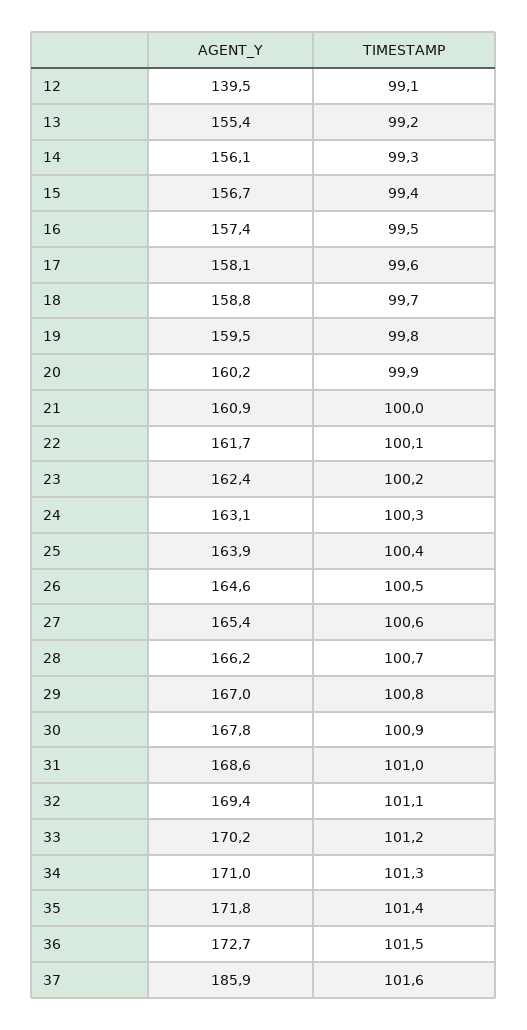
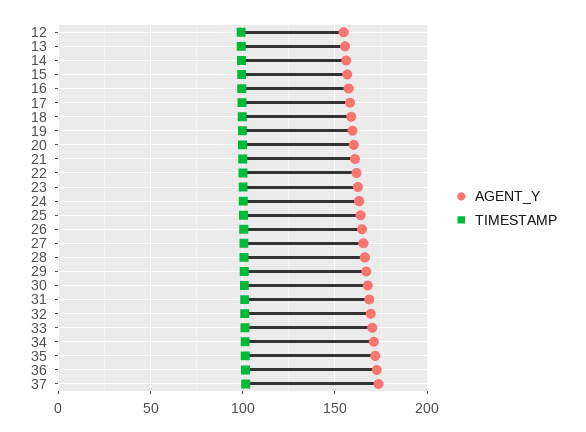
  {
    "AGENT_Y": {
-     "12": 139.5,
+     "12": 155,
      "13": 155.4,
      "14": 156.1,
      "15": 156.7,
      "16": 157.4,
      "17": 158.1,
      "18": 158.8,
      "19": 159.5,
      "20": 160.2,
      "21": 160.9,
      "22": 161.7,
      "23": 162.4,
      "24": 163.1,
      "25": 163.9,
      "26": 164.6,
      "27": 165.4,
      "28": 166.2,
      "29": 167,
      "30": 167.8,
      "31": 168.6,
      "32": 169.4,
      "33": 170.2,
      "34": 171,
      "35": 171.8,
      "36": 172.7,
-     "37": 185.9
+     "37": 175
    },
    "TIMESTAMP": {
      "12": 99.1,
      "13": 99.2,
      "14": 99.3,
      "15": 99.4,
      "16": 99.5,
      "17": 99.6,
      "18": 99.7,
      "19": 99.8,
      "20": 99.9,
      "21": 100,
      "22": 100.1,
      "23": 100.2,
      "24": 100.3,
      "25": 100.4,
      "26": 100.5,
      "27": 100.6,
      "28": 100.7,
      "29": 100.8,
      "30": 100.9,
      "31": 101,
      "32": 101.1,
      "33": 101.2,
      "34": 101.3,
      "35": 101.4,
      "36": 101.5,
      "37": 101.6
    }
  }

